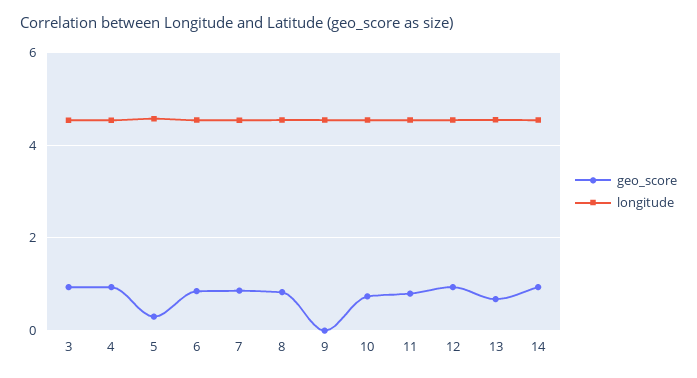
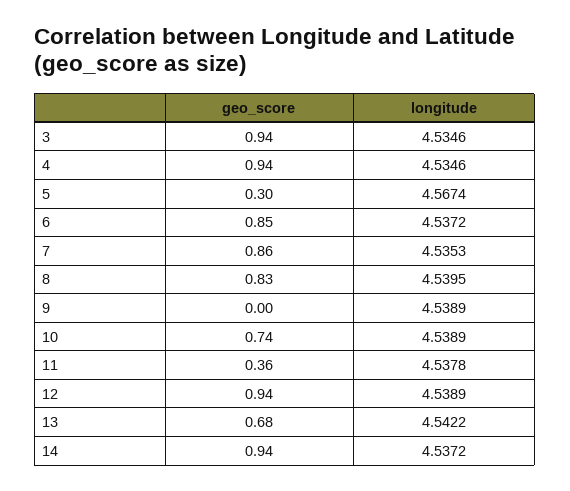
  {
    "geo_score": {
      "3": 0.94,
      "4": 0.94,
      "5": 0.3,
      "6": 0.85,
      "7": 0.86,
      "8": 0.83,
      "9": 0,
      "10": 0.74,
-     "11": 0.8,
+     "11": 0.36,
      "12": 0.94,
      "13": 0.68,
      "14": 0.94
    },
    "longitude": {
      "3": 4.5346,
      "4": 4.5346,
      "5": 4.5674,
      "6": 4.5372,
      "7": 4.5353,
      "8": 4.5395,
      "9": 4.5389,
      "10": 4.5389,
      "11": 4.5378,
      "12": 4.5389,
      "13": 4.5422,
      "14": 4.5372
    }
  }

